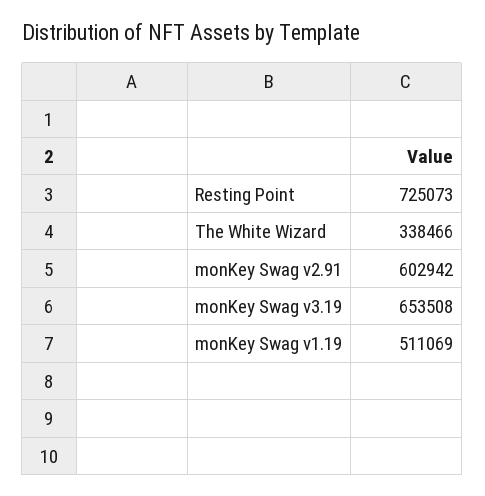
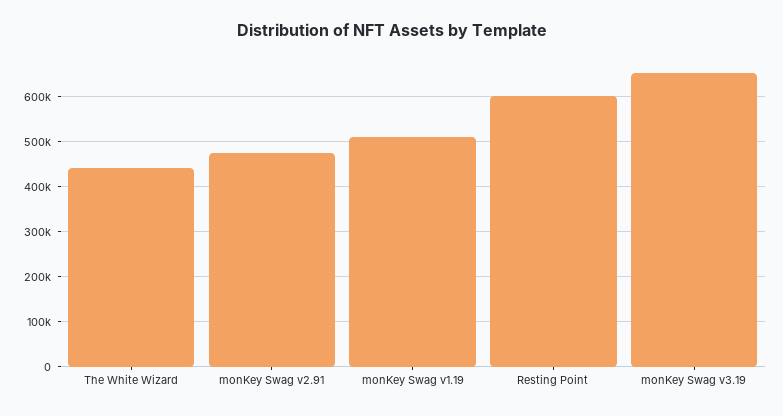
  {
-   "Resting Point": 725073,
+   "Resting Point": 600000,
-   "The White Wizard": 338466,
+   "The White Wizard": 440000,
-   "monKey Swag v2.91": 602942,
+   "monKey Swag v2.91": 480000,
    "monKey Swag v3.19": 653508,
    "monKey Swag v1.19": 511069
  }

